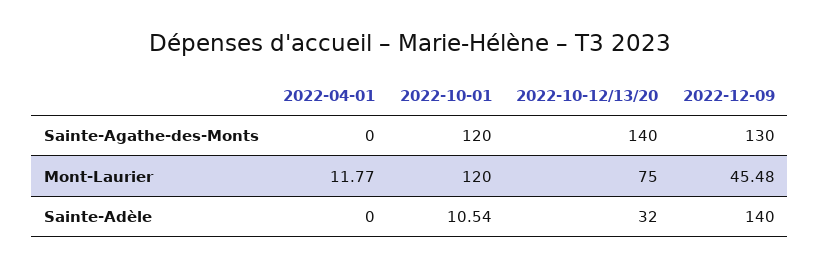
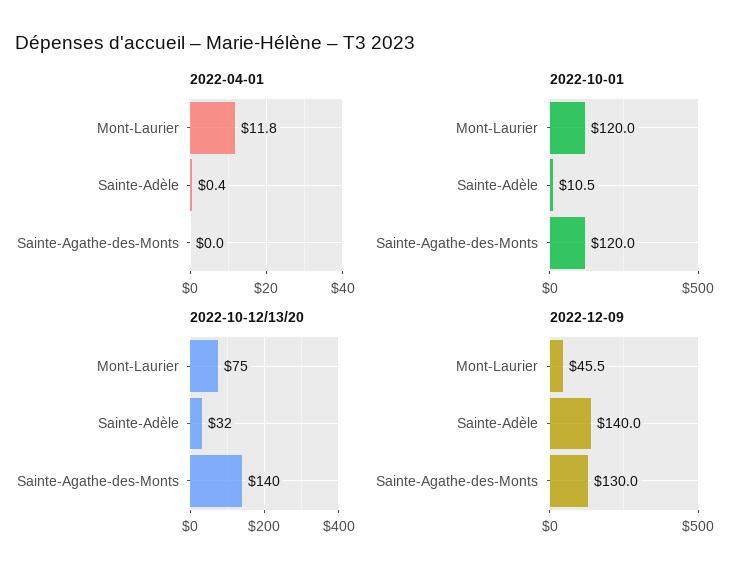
  {
    "2022-04-01": {
      "Sainte-Agathe-des-Monts": 0,
      "Mont-Laurier": 11.77,
-     "Sainte-Adèle": 0
+     "Sainte-Adèle": 0.4
    },
    "2022-10-01": {
      "Sainte-Agathe-des-Monts": 120,
      "Mont-Laurier": 120,
      "Sainte-Adèle": 10.54
    },
    "2022-10-12/13/20": {
      "Sainte-Agathe-des-Monts": 140,
      "Mont-Laurier": 75,
      "Sainte-Adèle": 32
    },
    "2022-12-09": {
      "Sainte-Agathe-des-Monts": 130,
      "Mont-Laurier": 45.48,
      "Sainte-Adèle": 140
    }
  }

